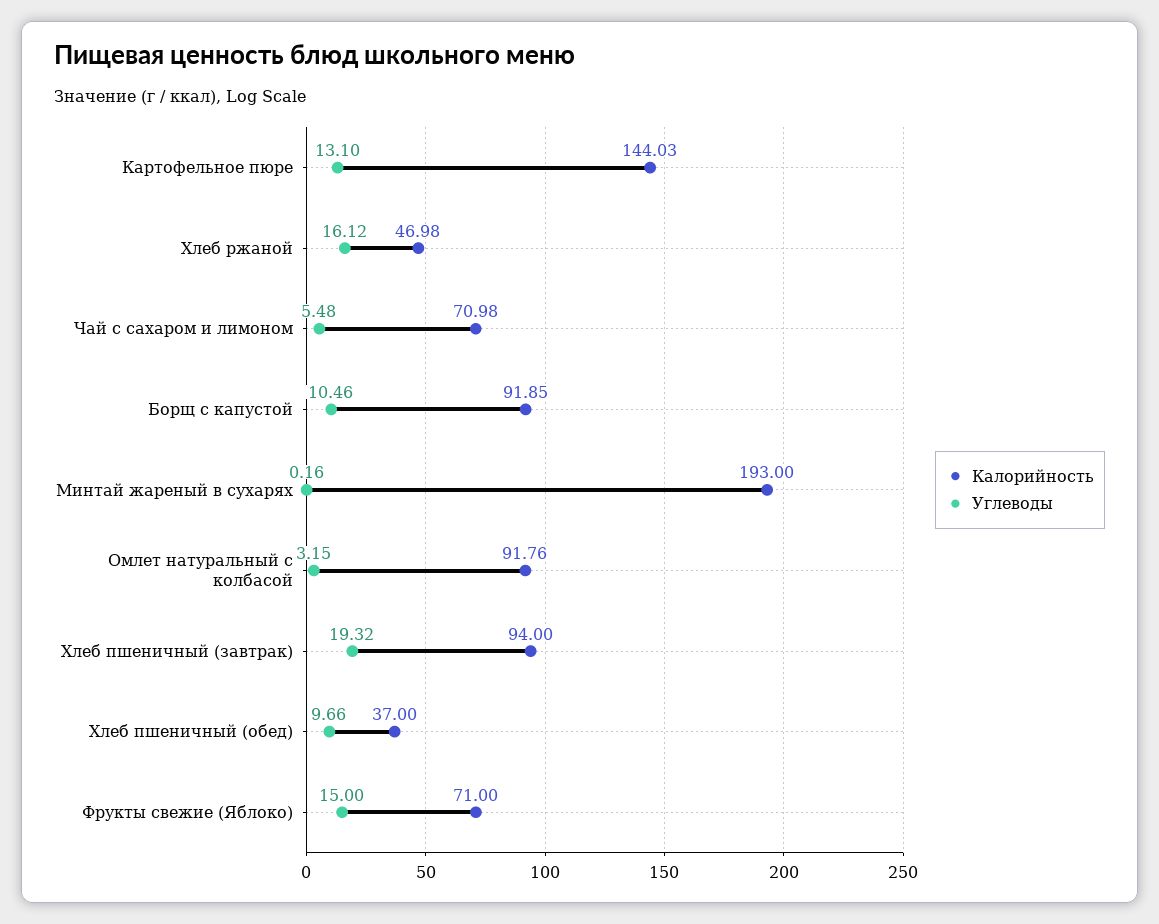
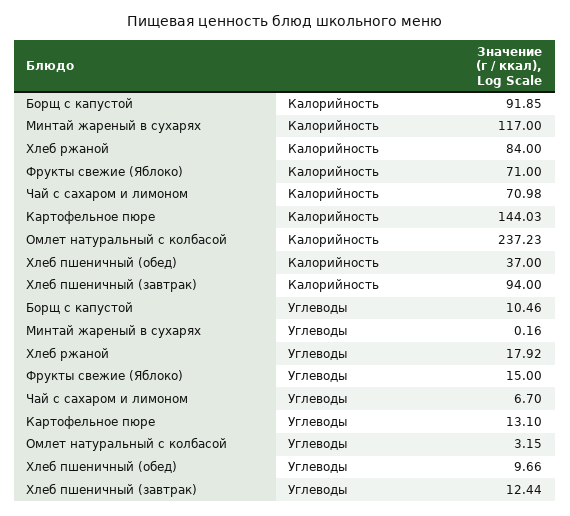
  {
    "Калорийность": {
      "Картофельное пюре": 144.03,
-     "Хлеб ржаной": 46.98,
+     "Хлеб ржаной": 84,
      "Чай с сахаром и лимоном": 70.98,
      "Борщ с капустой": 91.85,
-     "Минтай жареный в сухарях": 193,
+     "Минтай жареный в сухарях": 117,
-     "Омлет натуральный с колбасой": 91.76,
+     "Омлет натуральный с колбасой": 237.23,
      "Хлеб пшеничный (завтрак)": 94,
      "Хлеб пшеничный (обед)": 37,
      "Фрукты свежие (Яблоко)": 71
    },
    "Углеводы": {
      "Картофельное пюре": 13.1,
-     "Хлеб ржаной": 16.12,
+     "Хлеб ржаной": 17.92,
-     "Чай с сахаром и лимоном": 5.48,
+     "Чай с сахаром и лимоном": 6.7,
      "Борщ с капустой": 10.46,
      "Минтай жареный в сухарях": 0.16,
      "Омлет натуральный с колбасой": 3.15,
-     "Хлеб пшеничный (завтрак)": 19.32,
+     "Хлеб пшеничный (завтрак)": 12.44,
      "Хлеб пшеничный (обед)": 9.66,
      "Фрукты свежие (Яблоко)": 15
    }
  }

